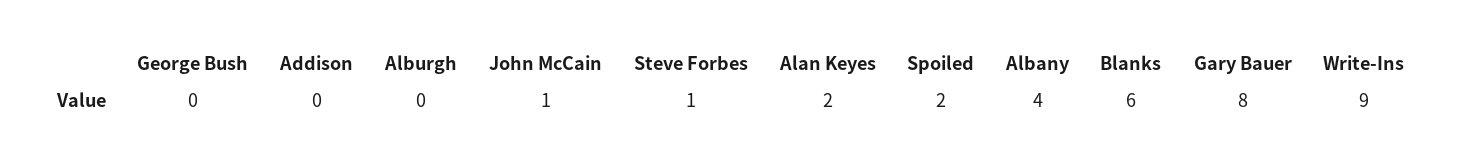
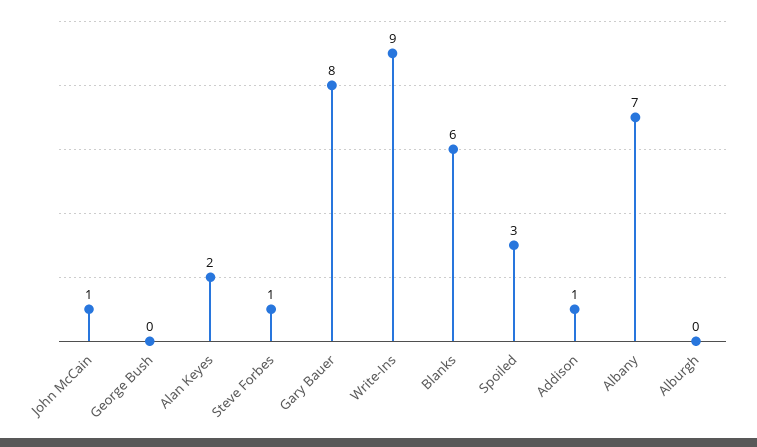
  {
    "George Bush": 0,
-   "Addison": 0,
+   "Addison": 1,
    "Alburgh": 0,
    "John McCain": 1,
    "Steve Forbes": 1,
    "Alan Keyes": 2,
-   "Spoiled": 2,
+   "Spoiled": 3,
-   "Albany": 4,
+   "Albany": 7,
    "Blanks": 6,
    "Gary Bauer": 8,
    "Write-Ins": 9
  }

